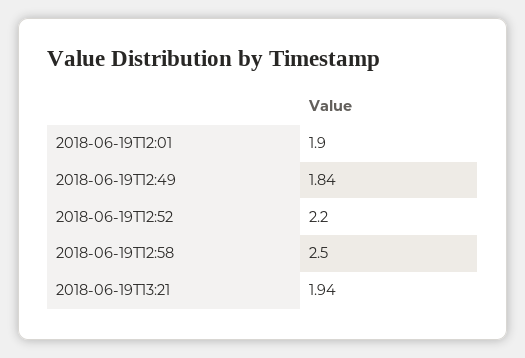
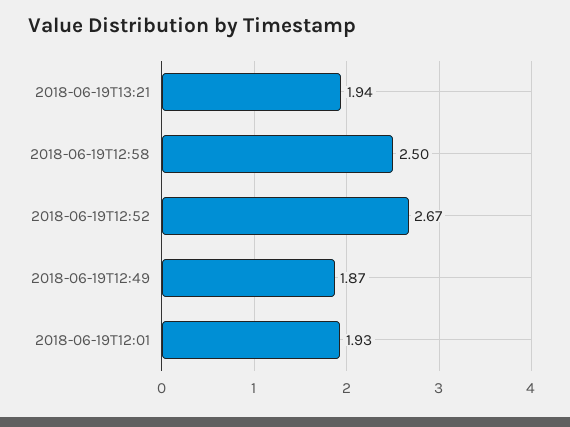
  {
-   "2018-06-19T12:01": 1.9,
+   "2018-06-19T12:01": 1.93,
-   "2018-06-19T12:49": 1.84,
+   "2018-06-19T12:49": 1.87,
-   "2018-06-19T12:52": 2.2,
+   "2018-06-19T12:52": 2.67,
    "2018-06-19T12:58": 2.5,
    "2018-06-19T13:21": 1.94
  }

